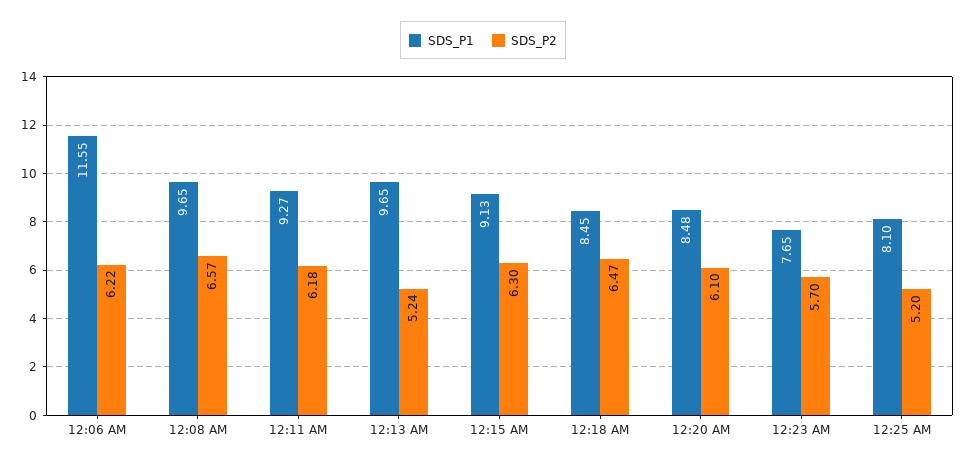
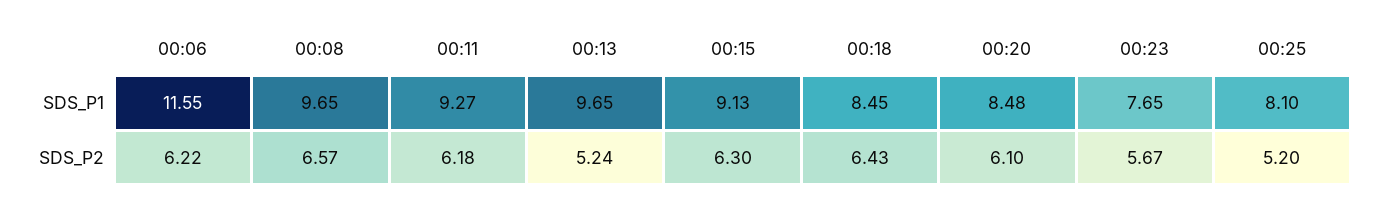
  {
    "SDS_P1": {
      "12:06 AM": 11.55,
      "12:08 AM": 9.65,
      "12:11 AM": 9.27,
      "12:13 AM": 9.65,
      "12:15 AM": 9.13,
      "12:18 AM": 8.45,
      "12:20 AM": 8.48,
      "12:23 AM": 7.65,
      "12:25 AM": 8.1
    },
    "SDS_P2": {
      "12:06 AM": 6.22,
      "12:08 AM": 6.57,
      "12:11 AM": 6.18,
      "12:13 AM": 5.24,
      "12:15 AM": 6.3,
-     "12:18 AM": 6.47,
+     "12:18 AM": 6.43,
      "12:20 AM": 6.1,
-     "12:23 AM": 5.7,
+     "12:23 AM": 5.67,
      "12:25 AM": 5.2
    }
  }

